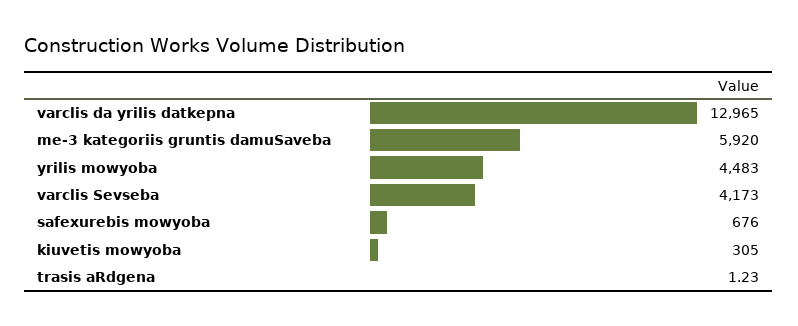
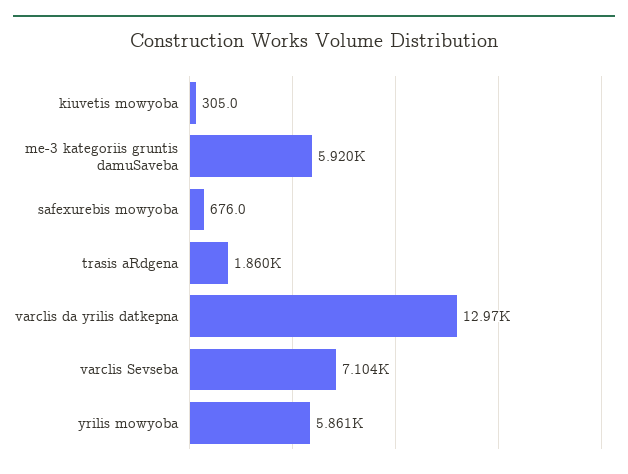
  {
    "varclis da yrilis datkepna": 12965,
    "me-3 kategoriis gruntis damuSaveba": 5920,
-   "yrilis mowyoba": 4483,
+   "yrilis mowyoba": 5861,
-   "varclis Sevseba": 4173,
+   "varclis Sevseba": 7104,
    "safexurebis mowyoba": 676,
    "kiuvetis mowyoba": 305,
-   "trasis aRdgena": 1.23
+   "trasis aRdgena": 1860
  }

